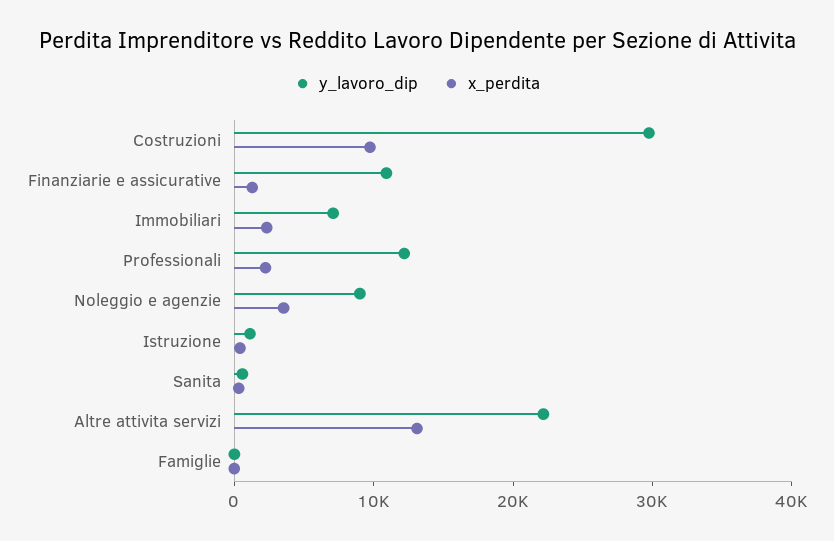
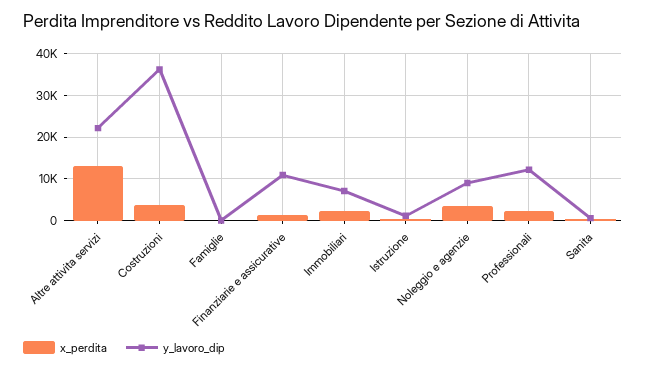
  {
    "y_lavoro_dip": {
-     "Costruzioni": 30000,
+     "Costruzioni": 36000,
      "Finanziarie e assicurative": 10000,
      "Immobiliari": 8000,
      "Professionali": 12000,
      "Noleggio e agenzie": 10000,
      "Istruzione": 2000,
      "Sanita": 0,
      "Altre attivita servizi": 22000,
      "Famiglie": 0
    },
    "x_perdita": {
-     "Costruzioni": 10000,
+     "Costruzioni": 4000,
      "Finanziarie e assicurative": 2000,
      "Immobiliari": 2000,
      "Professionali": 2000,
      "Noleggio e agenzie": 4000,
      "Istruzione": 0,
      "Sanita": 0,
      "Altre attivita servizi": 14000,
      "Famiglie": 0
    }
  }

